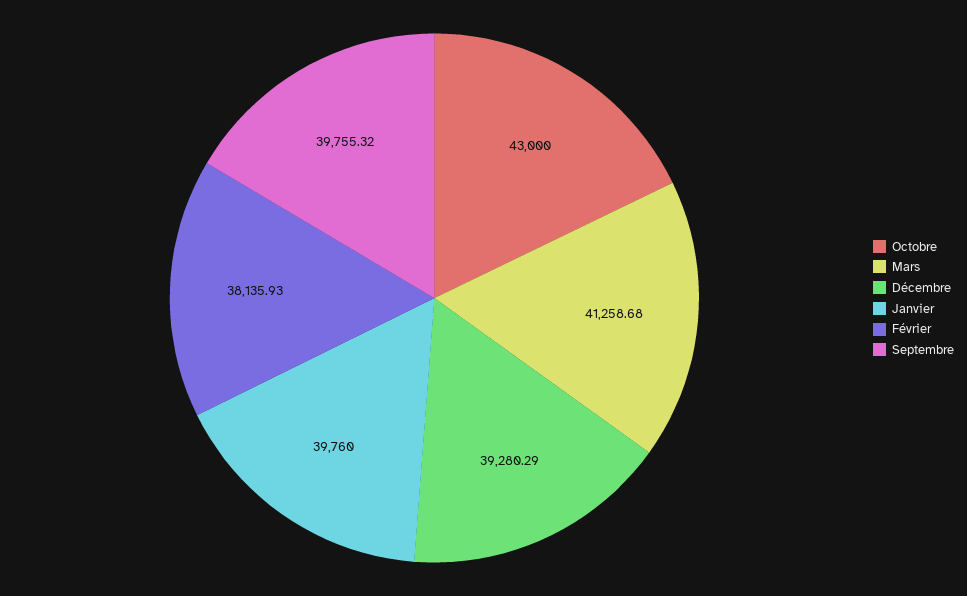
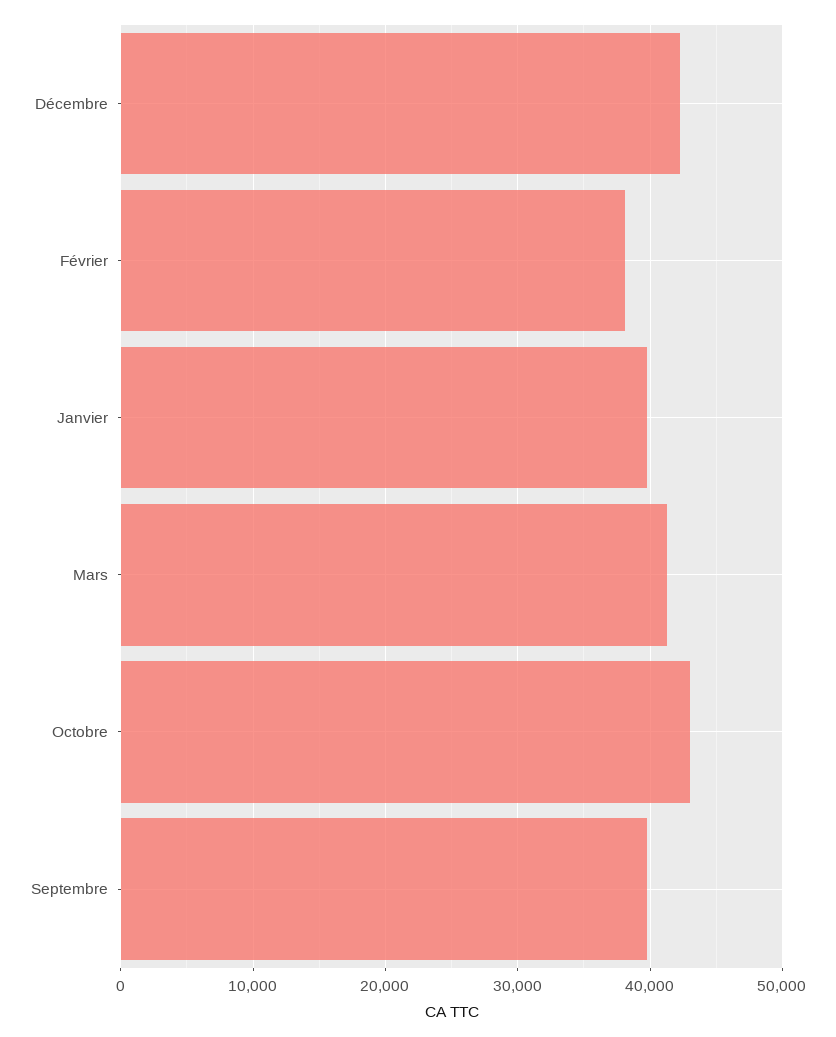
  {
    "Octobre": 43000,
    "Mars": 41258.68,
-   "Décembre": 39280.29,
+   "Décembre": 42000,
    "Janvier": 39760,
    "Février": 38135.93,
    "Septembre": 39755.32
  }

